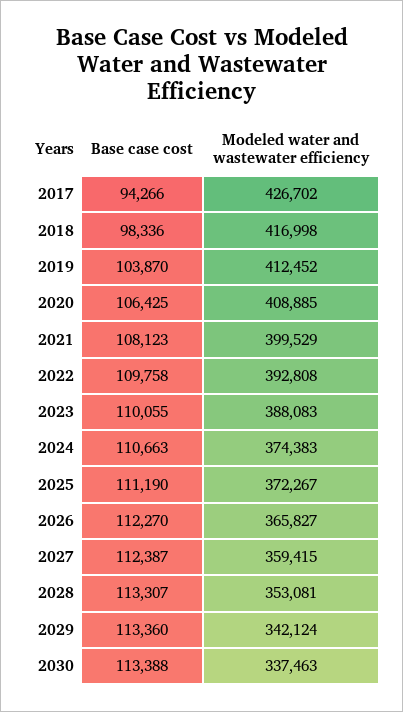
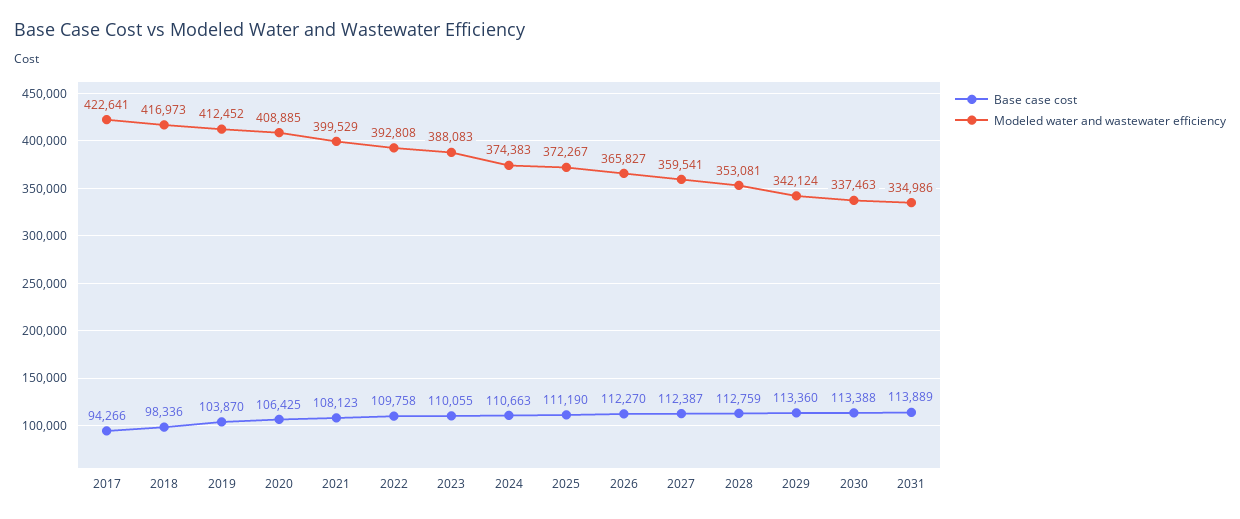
  {
    "Base case cost": {
      "2017": 94266,
      "2018": 98336,
      "2019": 103870,
      "2020": 106425,
      "2021": 108123,
      "2022": 109758,
      "2023": 110055,
      "2024": 110663,
      "2025": 111190,
      "2026": 112270,
      "2027": 112387,
-     "2028": 113307,
+     "2028": 112759,
      "2029": 113360,
-     "2030": 113388
+     "2030": 113388,
+     "2031": 113889
    },
    "Modeled water and wastewater efficiency": {
-     "2017": 426702,
+     "2017": 422641,
-     "2018": 416998,
+     "2018": 416973,
      "2019": 412452,
      "2020": 408885,
      "2021": 399529,
      "2022": 392808,
      "2023": 388083,
      "2024": 374383,
      "2025": 372267,
      "2026": 365827,
-     "2027": 359415,
+     "2027": 359541,
      "2028": 353081,
      "2029": 342124,
-     "2030": 337463
+     "2030": 337463,
+     "2031": 334986
    }
  }

